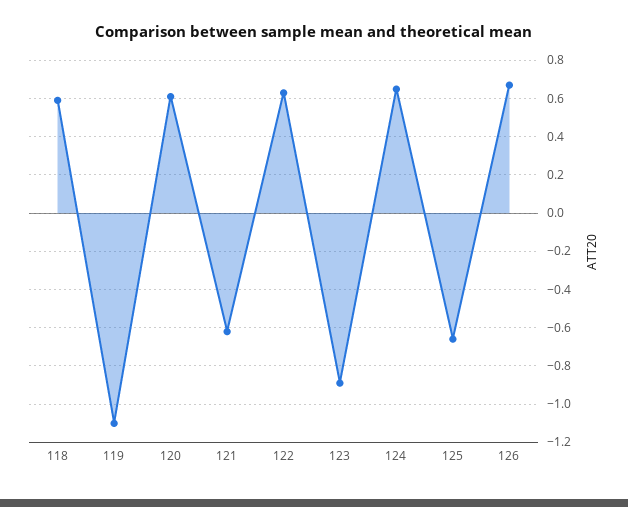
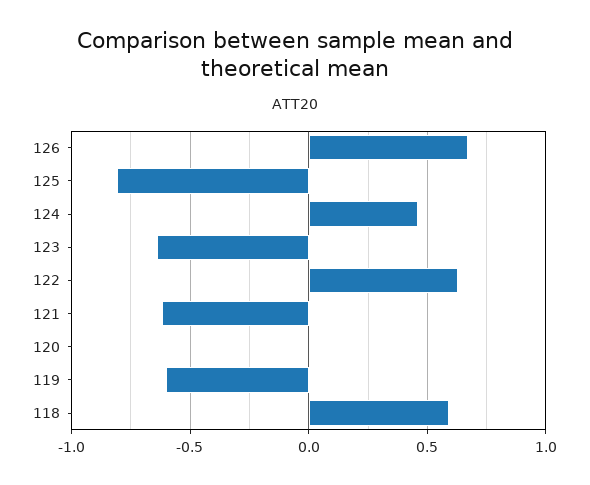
  {
    "118": 0.6,
-   "119": -1.1,
+   "119": -0.6,
-   "120": 0.6,
+   "120": 0,
    "121": -0.6,
    "122": 0.65,
-   "123": -0.9,
+   "123": -0.65,
-   "124": 0.65,
+   "124": 0.45,
-   "125": -0.65,
+   "125": -0.8,
    "126": 0.65
  }

